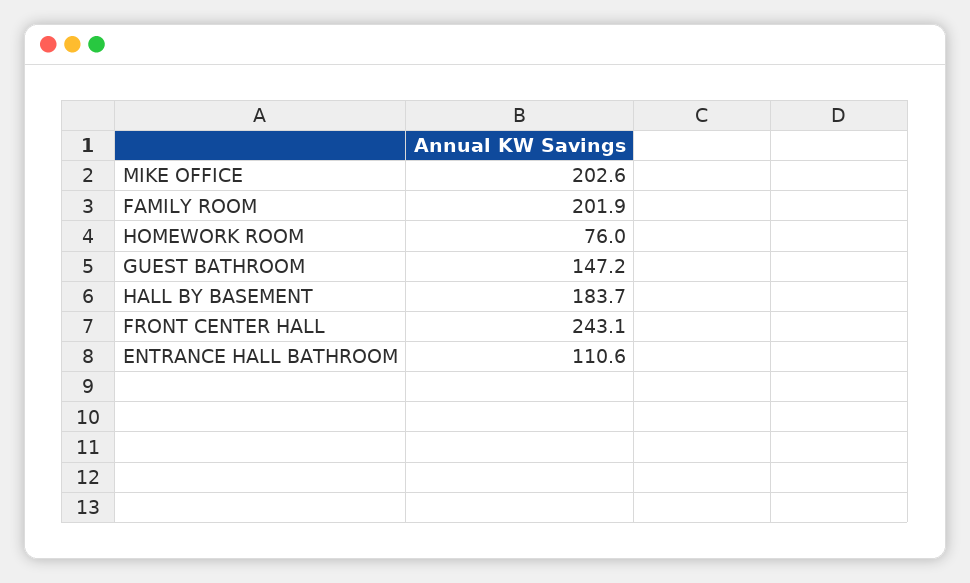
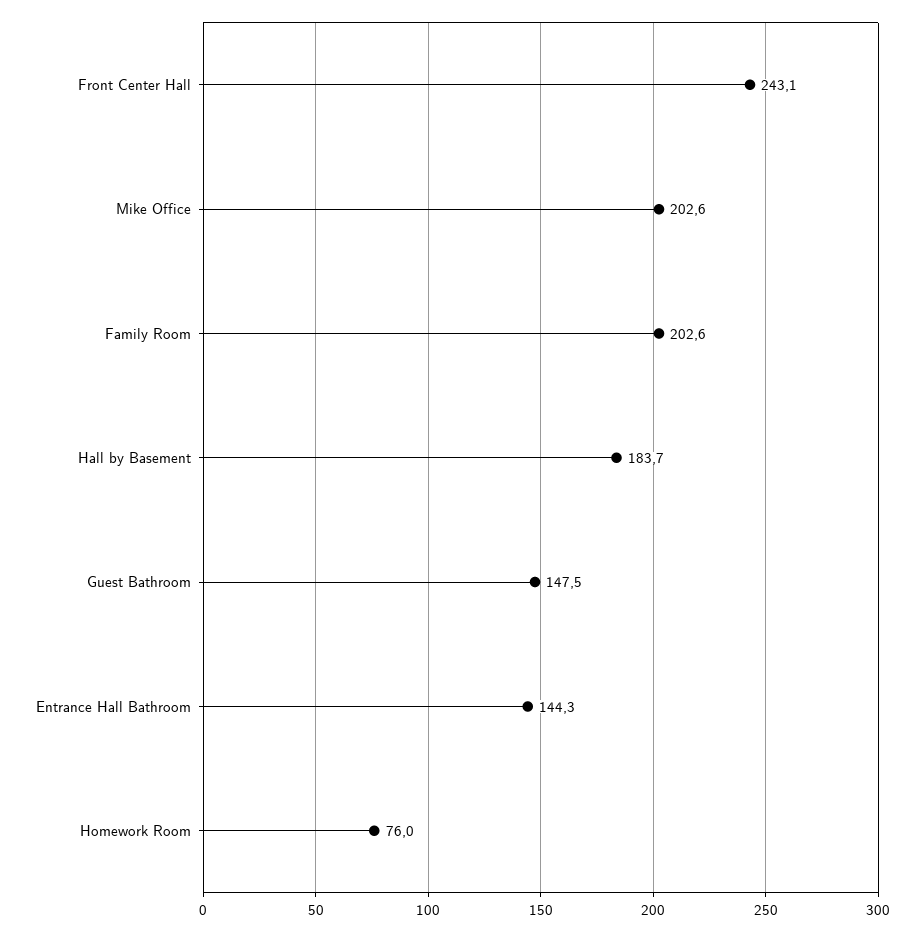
  {
    "MIKE OFFICE": 202.6,
-   "FAMILY ROOM": 201.9,
+   "FAMILY ROOM": 202.6,
    "HOMEWORK ROOM": 76,
-   "GUEST BATHROOM": 147.2,
+   "GUEST BATHROOM": 147.5,
    "HALL BY BASEMENT": 183.7,
    "FRONT CENTER HALL": 243.1,
-   "ENTRANCE HALL BATHROOM": 110.6
+   "ENTRANCE HALL BATHROOM": 144.3
  }

